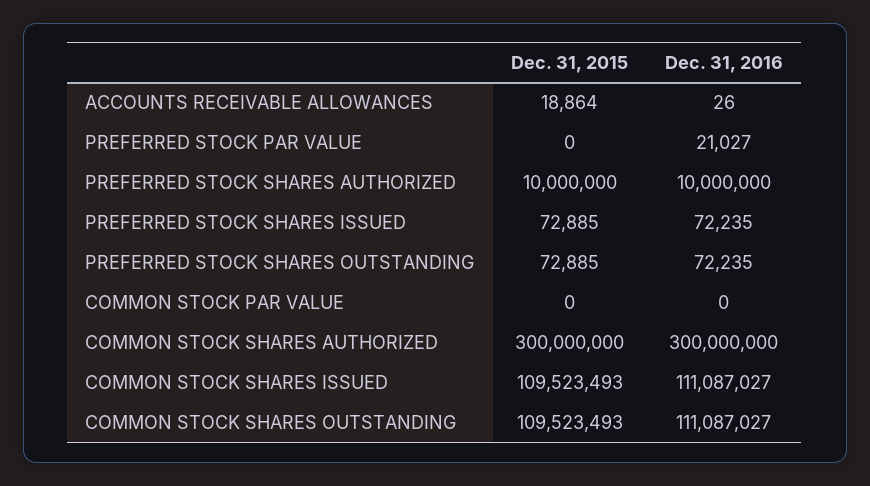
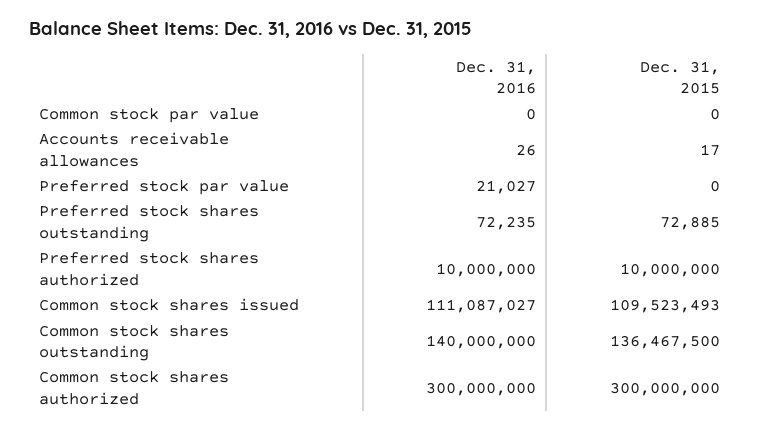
  {
    "Dec. 31, 2015": {
-     "ACCOUNTS RECEIVABLE ALLOWANCES": 18864,
+     "ACCOUNTS RECEIVABLE ALLOWANCES": 17,
      "PREFERRED STOCK PAR VALUE": 0,
      "PREFERRED STOCK SHARES AUTHORIZED": 10000000,
-     "PREFERRED STOCK SHARES ISSUED": 72885,
      "PREFERRED STOCK SHARES OUTSTANDING": 72885,
      "COMMON STOCK PAR VALUE": 0,
      "COMMON STOCK SHARES AUTHORIZED": 300000000,
      "COMMON STOCK SHARES ISSUED": 109523493,
-     "COMMON STOCK SHARES OUTSTANDING": 109523493
+     "COMMON STOCK SHARES OUTSTANDING": 136467500
    },
    "Dec. 31, 2016": {
      "ACCOUNTS RECEIVABLE ALLOWANCES": 26,
      "PREFERRED STOCK PAR VALUE": 21027,
      "PREFERRED STOCK SHARES AUTHORIZED": 10000000,
-     "PREFERRED STOCK SHARES ISSUED": 72235,
      "PREFERRED STOCK SHARES OUTSTANDING": 72235,
      "COMMON STOCK PAR VALUE": 0,
      "COMMON STOCK SHARES AUTHORIZED": 300000000,
      "COMMON STOCK SHARES ISSUED": 111087027,
-     "COMMON STOCK SHARES OUTSTANDING": 111087027
+     "COMMON STOCK SHARES OUTSTANDING": 140000000
    }
  }

